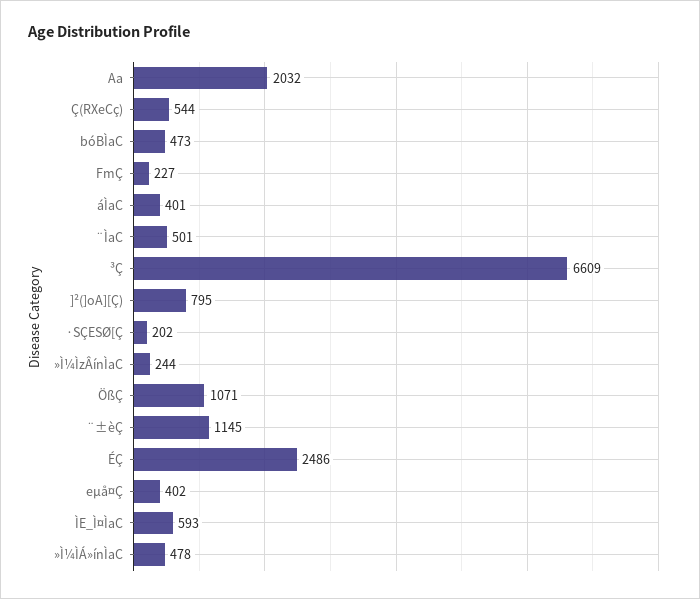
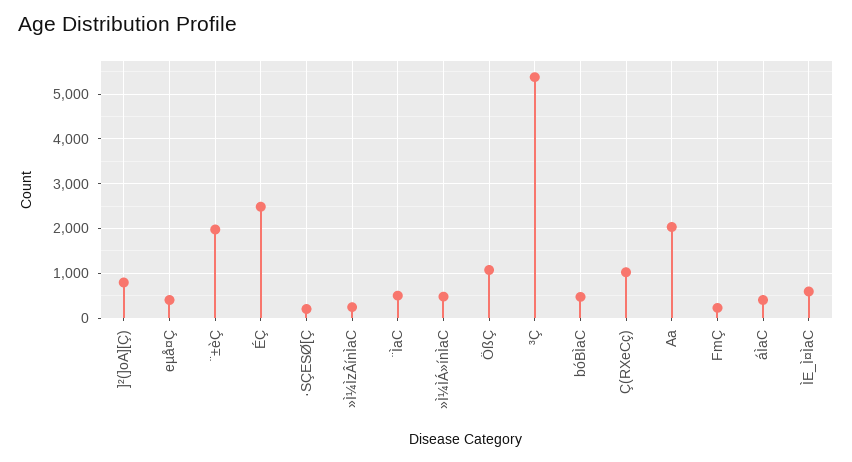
  {
    "Aa": 2032,
-   "Ç(RXeCç)": 544,
+   "Ç(RXeCç)": 1000,
    "bóBÌaC": 473,
    "FmÇ": 227,
    "áÌaC": 401,
    "¨ÌaC": 501,
-   "³Ç": 6609,
+   "³Ç": 5400,
    "]²(]oA][Ç)": 795,
    "·SÇESØ[Ç": 202,
    "»Ì¼ÌzÂínÌaC": 244,
    "ÖßÇ": 1071,
-   "¨±èÇ": 1145,
+   "¨±èÇ": 2000,
    "ÉÇ": 2486,
    "eµå¤Ç": 402,
    "ÌE_Ì¤ÌaC": 593,
    "»Ì¼ÌÁ»ínÌaC": 478
  }

